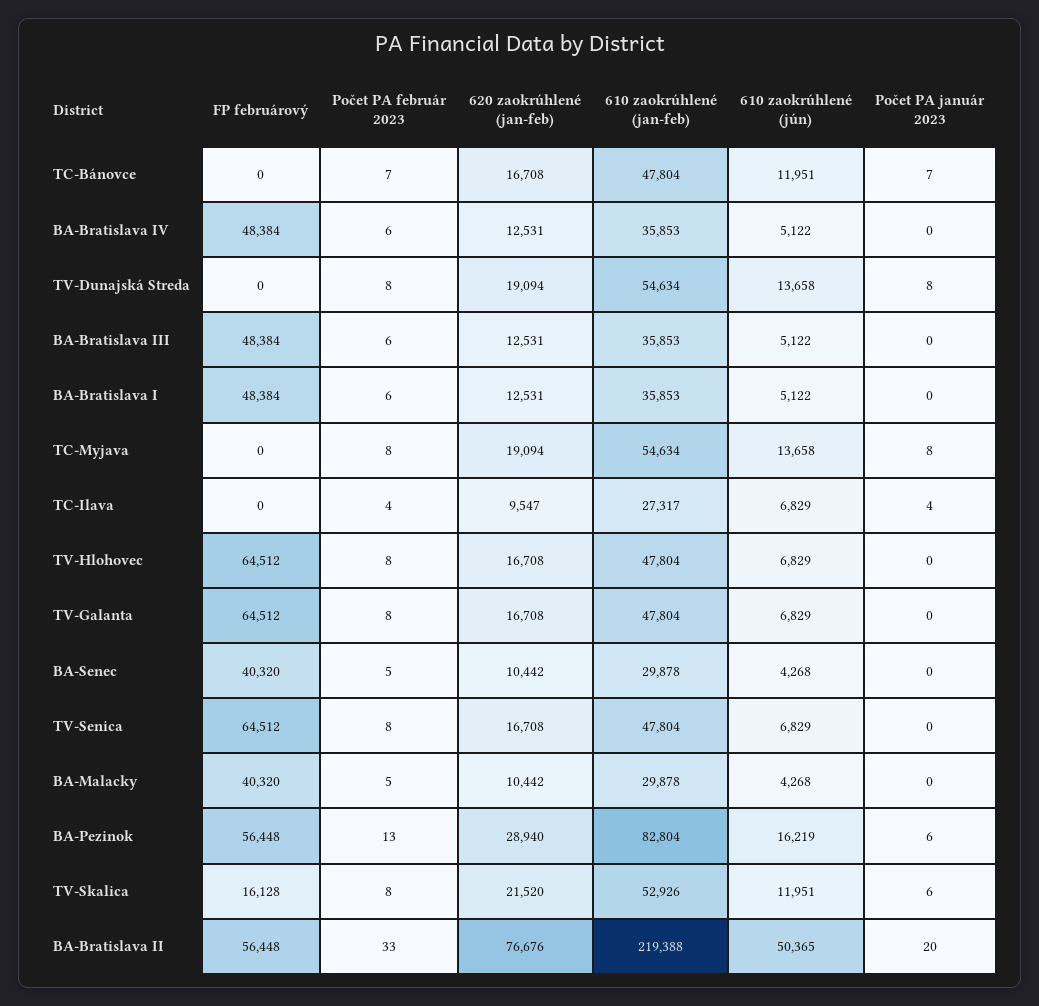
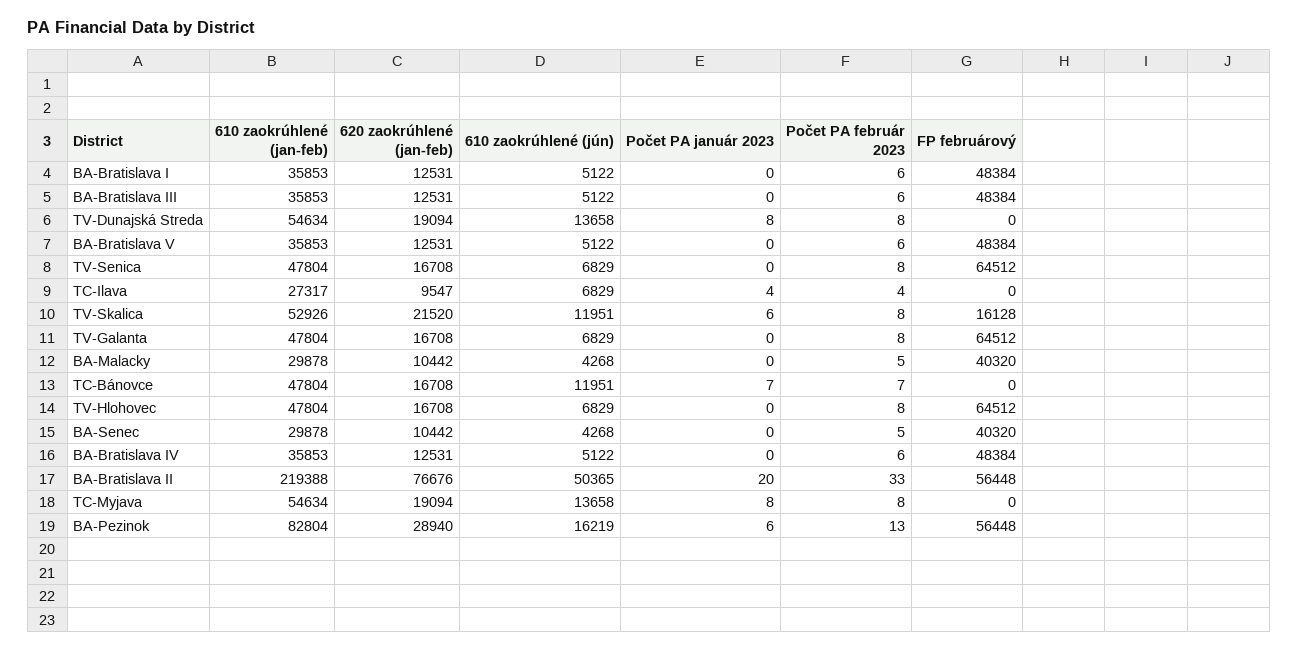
  {
    "FP februárový": {
      "TC-Bánovce": 0,
      "BA-Bratislava IV": 48384,
      "TV-Dunajská Streda": 0,
      "BA-Bratislava III": 48384,
      "BA-Bratislava I": 48384,
      "TC-Myjava": 0,
      "TC-Ilava": 0,
      "TV-Hlohovec": 64512,
      "TV-Galanta": 64512,
      "BA-Senec": 40320,
      "TV-Senica": 64512,
      "BA-Malacky": 40320,
      "BA-Pezinok": 56448,
      "TV-Skalica": 16128,
-     "BA-Bratislava II": 56448
+     "BA-Bratislava II": 56448,
+     "BA-Bratislava V": 48384
    },
    "Počet PA február 2023": {
      "TC-Bánovce": 7,
      "BA-Bratislava IV": 6,
      "TV-Dunajská Streda": 8,
      "BA-Bratislava III": 6,
      "BA-Bratislava I": 6,
      "TC-Myjava": 8,
      "TC-Ilava": 4,
      "TV-Hlohovec": 8,
      "TV-Galanta": 8,
      "BA-Senec": 5,
      "TV-Senica": 8,
      "BA-Malacky": 5,
      "BA-Pezinok": 13,
      "TV-Skalica": 8,
-     "BA-Bratislava II": 33
+     "BA-Bratislava II": 33,
+     "BA-Bratislava V": 6
    },
    "620 zaokrúhlené (jan-feb)": {
      "TC-Bánovce": 16708,
      "BA-Bratislava IV": 12531,
      "TV-Dunajská Streda": 19094,
      "BA-Bratislava III": 12531,
      "BA-Bratislava I": 12531,
      "TC-Myjava": 19094,
      "TC-Ilava": 9547,
      "TV-Hlohovec": 16708,
      "TV-Galanta": 16708,
      "BA-Senec": 10442,
      "TV-Senica": 16708,
      "BA-Malacky": 10442,
      "BA-Pezinok": 28940,
      "TV-Skalica": 21520,
-     "BA-Bratislava II": 76676
+     "BA-Bratislava II": 76676,
+     "BA-Bratislava V": 12531
    },
    "610 zaokrúhlené (jan-feb)": {
      "TC-Bánovce": 47804,
      "BA-Bratislava IV": 35853,
      "TV-Dunajská Streda": 54634,
      "BA-Bratislava III": 35853,
      "BA-Bratislava I": 35853,
      "TC-Myjava": 54634,
      "TC-Ilava": 27317,
      "TV-Hlohovec": 47804,
      "TV-Galanta": 47804,
      "BA-Senec": 29878,
      "TV-Senica": 47804,
      "BA-Malacky": 29878,
      "BA-Pezinok": 82804,
      "TV-Skalica": 52926,
-     "BA-Bratislava II": 219388
+     "BA-Bratislava II": 219388,
+     "BA-Bratislava V": 35853
    },
    "610 zaokrúhlené (jún)": {
      "TC-Bánovce": 11951,
      "BA-Bratislava IV": 5122,
      "TV-Dunajská Streda": 13658,
      "BA-Bratislava III": 5122,
      "BA-Bratislava I": 5122,
      "TC-Myjava": 13658,
      "TC-Ilava": 6829,
      "TV-Hlohovec": 6829,
      "TV-Galanta": 6829,
      "BA-Senec": 4268,
      "TV-Senica": 6829,
      "BA-Malacky": 4268,
      "BA-Pezinok": 16219,
      "TV-Skalica": 11951,
-     "BA-Bratislava II": 50365
+     "BA-Bratislava II": 50365,
+     "BA-Bratislava V": 5122
    },
    "Počet PA január 2023": {
      "TC-Bánovce": 7,
      "BA-Bratislava IV": 0,
      "TV-Dunajská Streda": 8,
      "BA-Bratislava III": 0,
      "BA-Bratislava I": 0,
      "TC-Myjava": 8,
      "TC-Ilava": 4,
      "TV-Hlohovec": 0,
      "TV-Galanta": 0,
      "BA-Senec": 0,
      "TV-Senica": 0,
      "BA-Malacky": 0,
      "BA-Pezinok": 6,
      "TV-Skalica": 6,
-     "BA-Bratislava II": 20
+     "BA-Bratislava II": 20,
+     "BA-Bratislava V": 0
    }
  }

